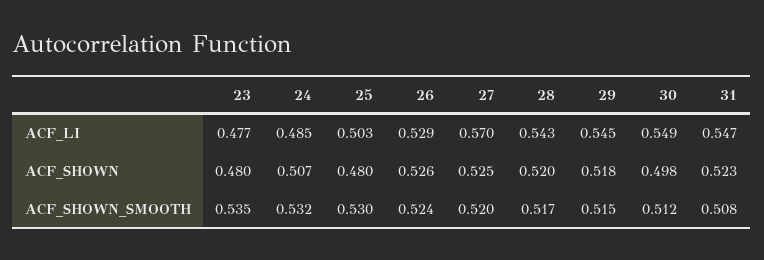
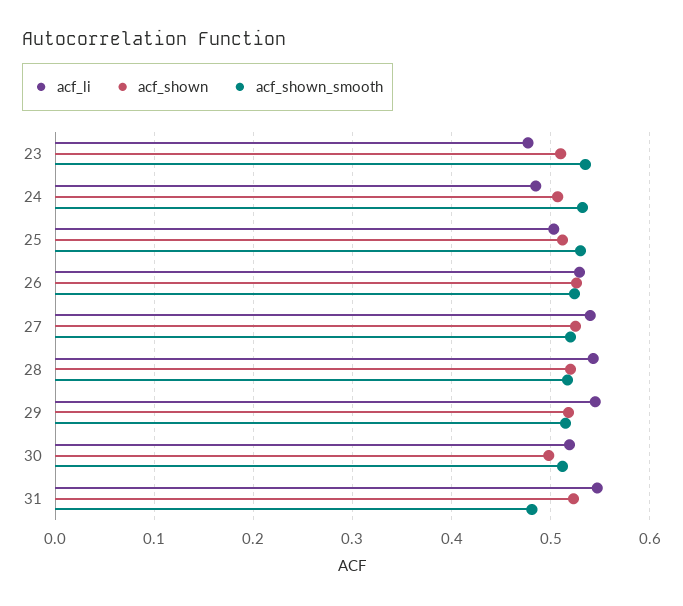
  {
    "ACF_LI": {
      "23": 0.477,
      "24": 0.485,
      "25": 0.503,
      "26": 0.529,
-     "27": 0.57,
+     "27": 0.54,
      "28": 0.543,
      "29": 0.545,
-     "30": 0.549,
+     "30": 0.52,
      "31": 0.547
    },
    "ACF_SHOWN": {
-     "23": 0.48,
+     "23": 0.51,
      "24": 0.507,
-     "25": 0.48,
+     "25": 0.51,
      "26": 0.526,
      "27": 0.525,
      "28": 0.52,
      "29": 0.518,
      "30": 0.498,
      "31": 0.523
    },
    "ACF_SHOWN_SMOOTH": {
      "23": 0.535,
      "24": 0.532,
      "25": 0.53,
      "26": 0.524,
      "27": 0.52,
      "28": 0.517,
      "29": 0.515,
      "30": 0.512,
-     "31": 0.508
+     "31": 0.48
    }
  }

